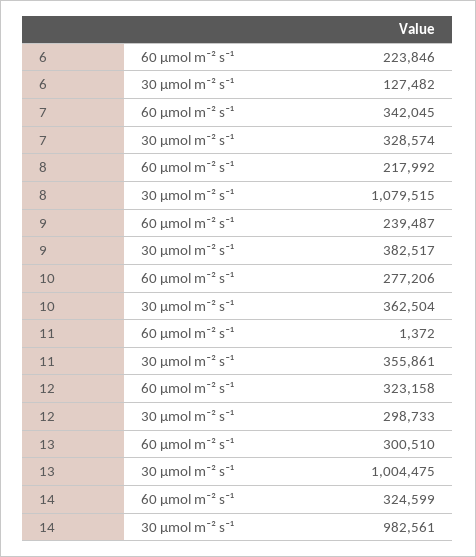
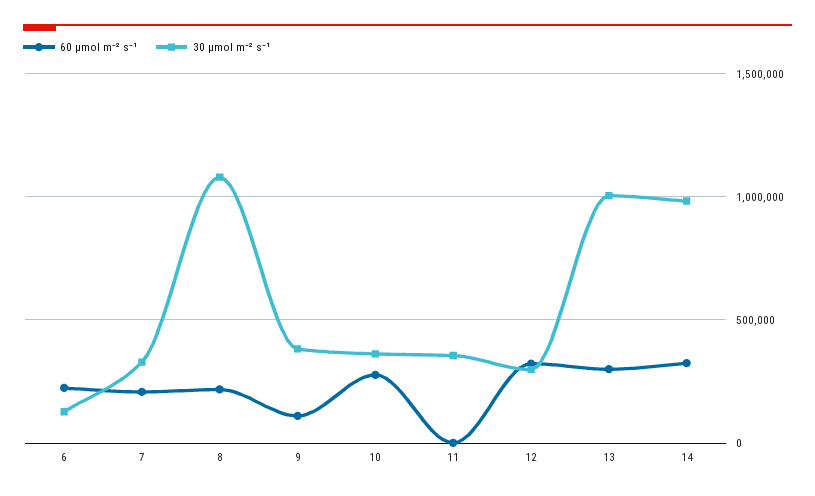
  {
    "60 μmol m⁻² s⁻¹": {
      "6": 223846,
-     "7": 342045,
+     "7": 200000,
      "8": 217992,
-     "9": 239487,
+     "9": 100000,
      "10": 277206,
      "11": 1372,
      "12": 323158,
      "13": 300510,
      "14": 324599
    },
    "30 μmol m⁻² s⁻¹": {
      "6": 127482,
      "7": 328574,
      "8": 1079515,
      "9": 382517,
      "10": 362504,
      "11": 355861,
      "12": 298733,
      "13": 1004475,
      "14": 982561
    }
  }

